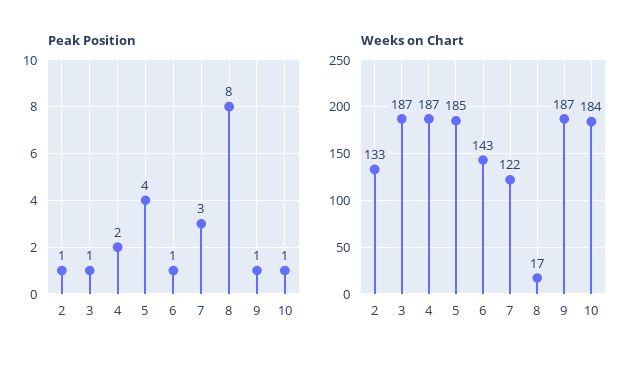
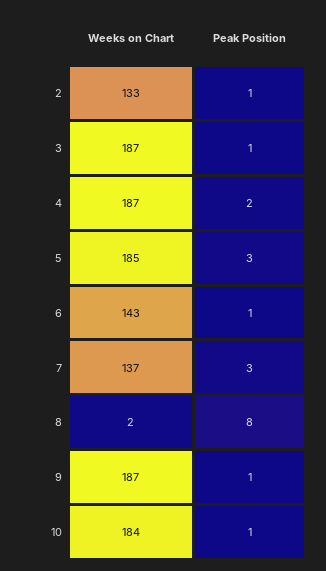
  {
    "Peak Position": {
      "2": 1,
      "3": 1,
      "4": 2,
-     "5": 4,
+     "5": 3,
      "6": 1,
      "7": 3,
      "8": 8,
      "9": 1,
      "10": 1
    },
    "Weeks on Chart": {
      "2": 133,
      "3": 187,
      "4": 187,
      "5": 185,
      "6": 143,
-     "7": 122,
+     "7": 137,
-     "8": 17,
+     "8": 2,
      "9": 187,
      "10": 184
    }
  }

